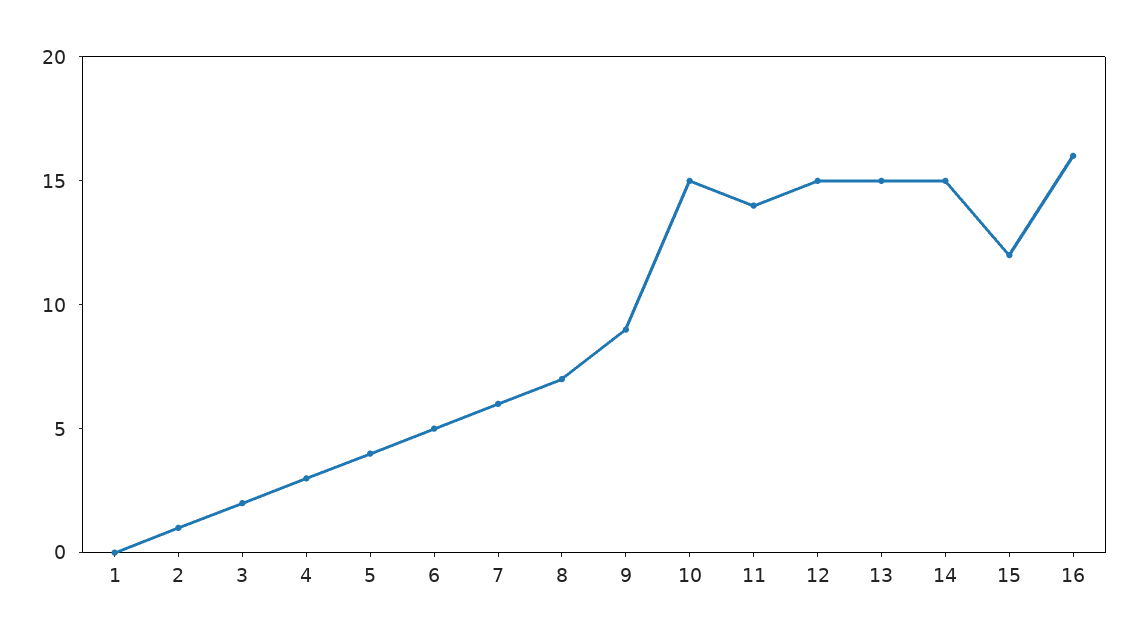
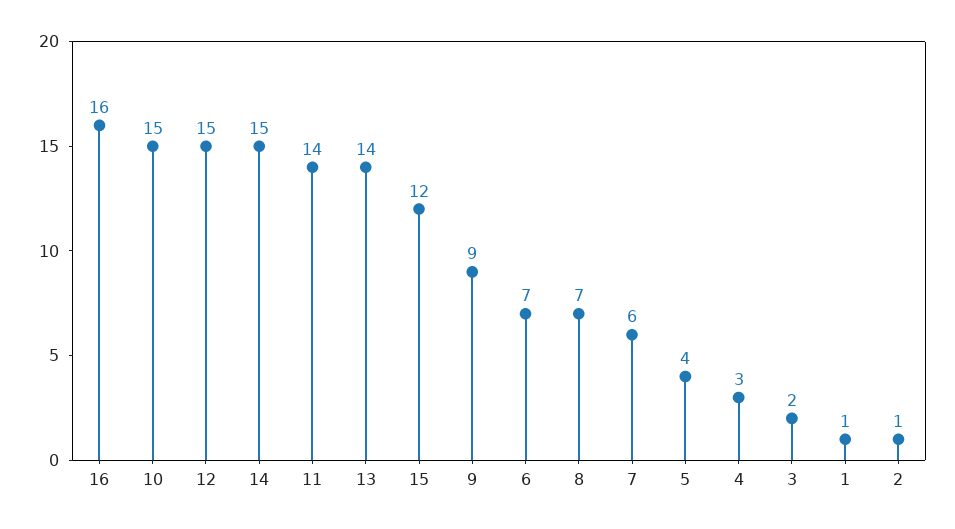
  {
-   "1": 0,
+   "1": 1,
    "2": 1,
    "3": 2,
    "4": 3,
    "5": 4,
-   "6": 5,
+   "6": 7,
    "7": 6,
    "8": 7,
    "9": 9,
    "10": 15,
    "11": 14,
    "12": 15,
-   "13": 15,
+   "13": 14,
    "14": 15,
    "15": 12,
    "16": 16
  }

